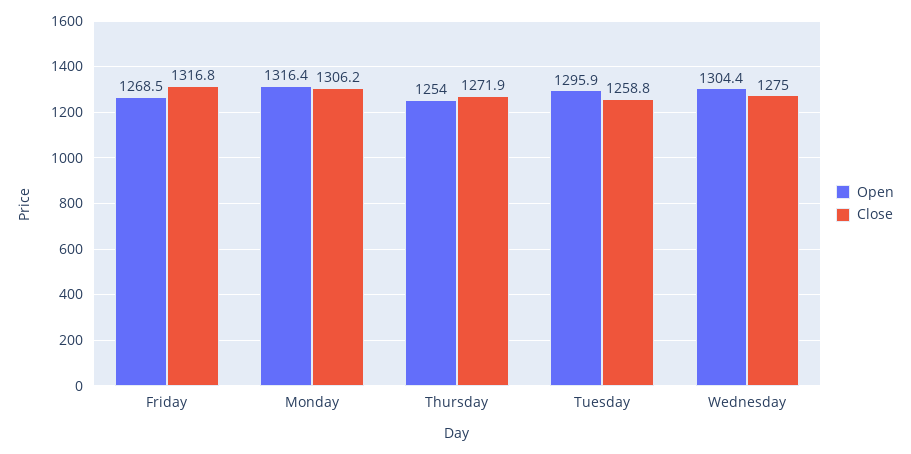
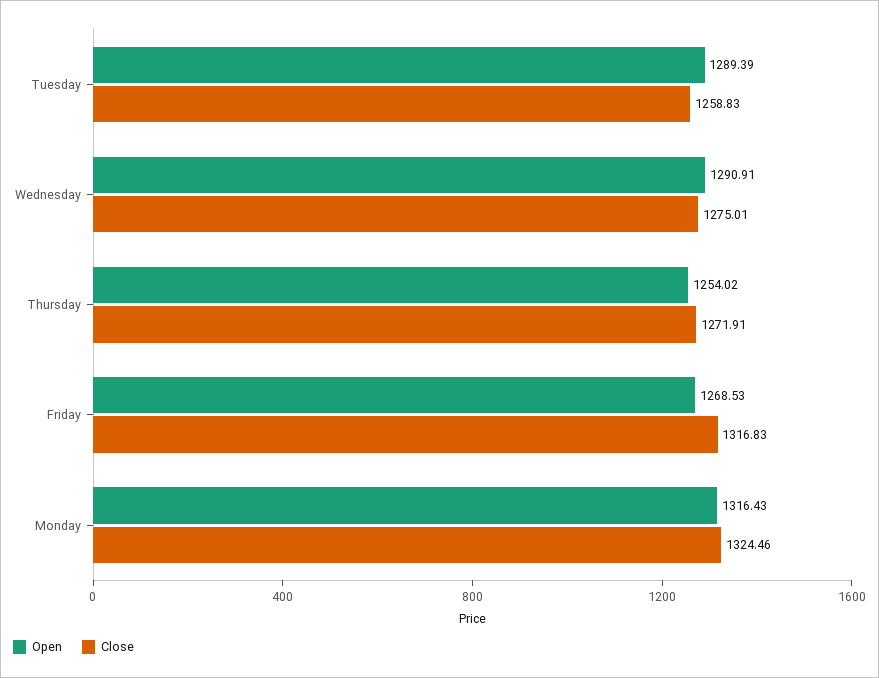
  {
    "Open": {
      "Friday": 1268.53,
      "Monday": 1316.43,
      "Thursday": 1254.02,
-     "Tuesday": 1295.9,
+     "Tuesday": 1289.39,
-     "Wednesday": 1304.4
+     "Wednesday": 1290.91
    },
    "Close": {
      "Friday": 1316.83,
-     "Monday": 1306.2,
+     "Monday": 1324.46,
      "Thursday": 1271.91,
      "Tuesday": 1258.83,
      "Wednesday": 1275.01
    }
  }

